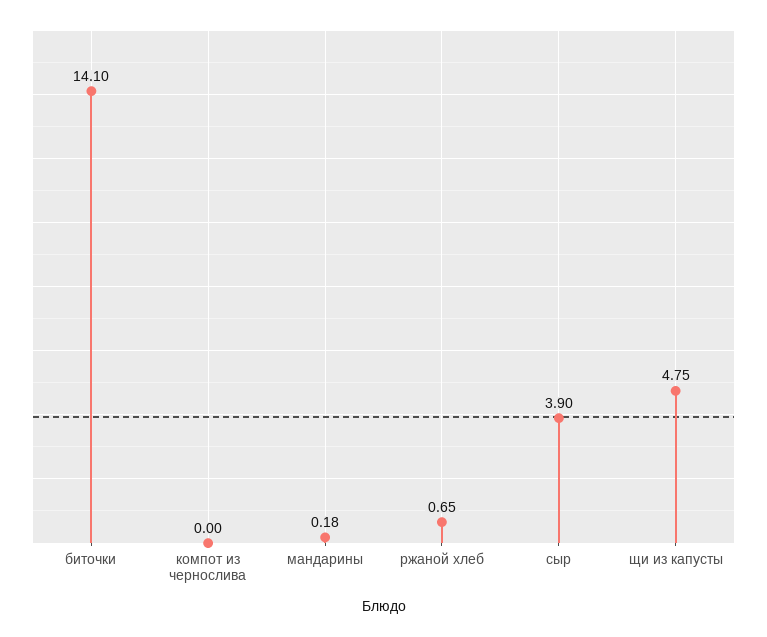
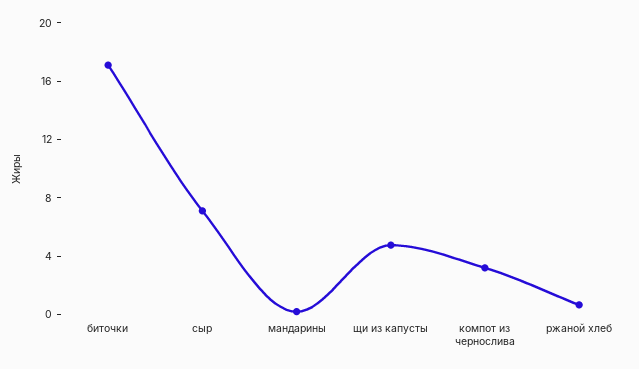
  {
-   "биточки": 14.1,
+   "биточки": 17,
-   "компот из чернослива": 0,
+   "компот из чернослива": 3,
    "мандарины": 0.18,
    "ржаной хлеб": 0.65,
-   "сыр": 3.9,
+   "сыр": 7,
    "щи из капусты": 4.75
  }

